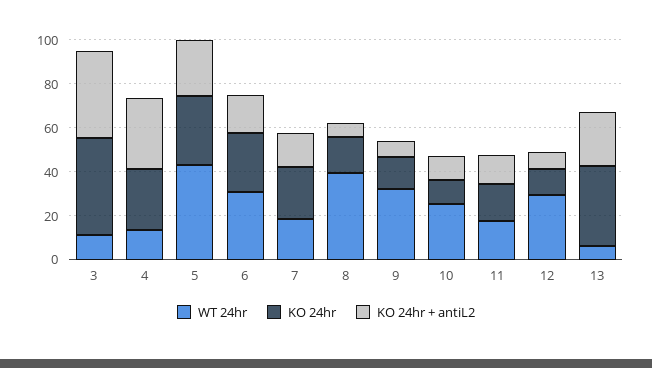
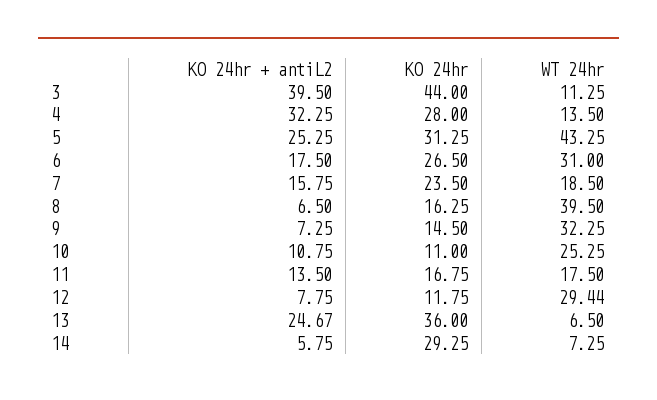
  {
    "WT 24hr": {
      "3": 11.25,
      "4": 13.5,
      "5": 43.25,
      "6": 31,
      "7": 18.5,
      "8": 39.5,
      "9": 32.25,
      "10": 25.25,
      "11": 17.5,
      "12": 29.44,
-     "13": 6.5
+     "13": 6.5,
+     "14": 7.25
    },
    "KO 24hr": {
      "3": 44,
      "4": 28,
      "5": 31.25,
      "6": 26.5,
      "7": 23.5,
      "8": 16.25,
      "9": 14.5,
      "10": 11,
      "11": 16.75,
      "12": 11.75,
-     "13": 36
+     "13": 36,
+     "14": 29.25
    },
    "KO 24hr + antiL2": {
      "3": 39.5,
      "4": 32.25,
      "5": 25.25,
      "6": 17.5,
      "7": 15.75,
      "8": 6.5,
      "9": 7.25,
      "10": 10.75,
      "11": 13.5,
      "12": 7.75,
-     "13": 24.67
+     "13": 24.67,
+     "14": 5.75
    }
  }

